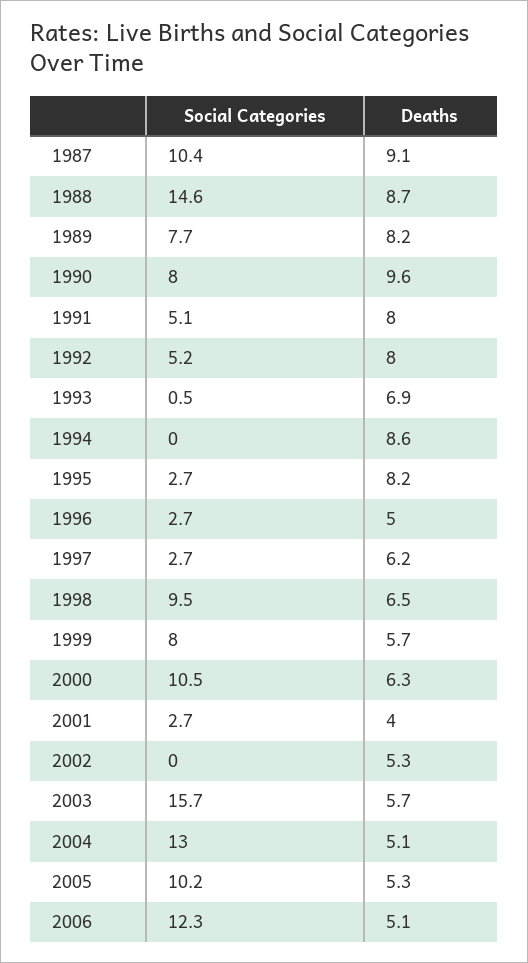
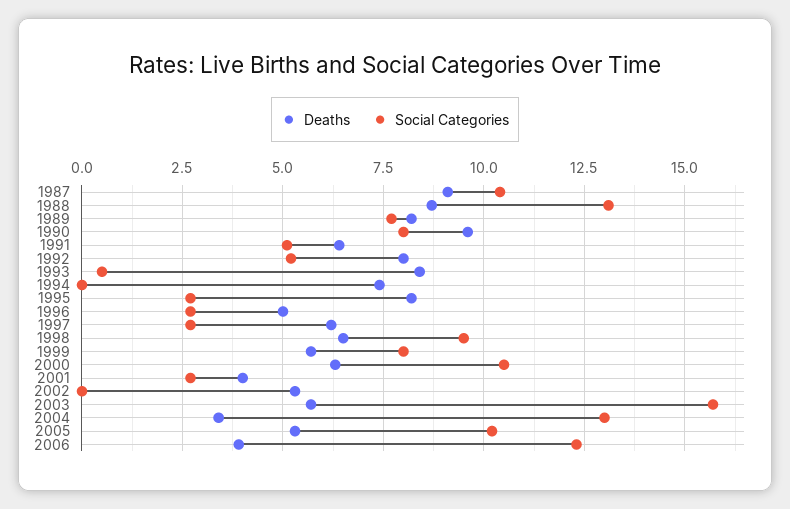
  {
    "Social Categories": {
      "1987": 10.4,
-     "1988": 14.6,
+     "1988": 13,
      "1989": 7.7,
      "1990": 8,
      "1991": 5.1,
      "1992": 5.2,
      "1993": 0.5,
      "1994": 0,
      "1995": 2.7,
      "1996": 2.7,
      "1997": 2.7,
      "1998": 9.5,
      "1999": 8,
      "2000": 10.5,
      "2001": 2.7,
      "2002": 0,
      "2003": 15.7,
      "2004": 13,
      "2005": 10.2,
      "2006": 12.3
    },
    "Deaths": {
      "1987": 9.1,
      "1988": 8.7,
      "1989": 8.2,
      "1990": 9.6,
-     "1991": 8,
+     "1991": 6.5,
      "1992": 8,
-     "1993": 6.9,
+     "1993": 8.5,
-     "1994": 8.6,
+     "1994": 7.5,
      "1995": 8.2,
      "1996": 5,
      "1997": 6.2,
      "1998": 6.5,
      "1999": 5.7,
      "2000": 6.3,
      "2001": 4,
      "2002": 5.3,
      "2003": 5.7,
-     "2004": 5.1,
+     "2004": 3.5,
      "2005": 5.3,
-     "2006": 5.1
+     "2006": 4
    }
  }

